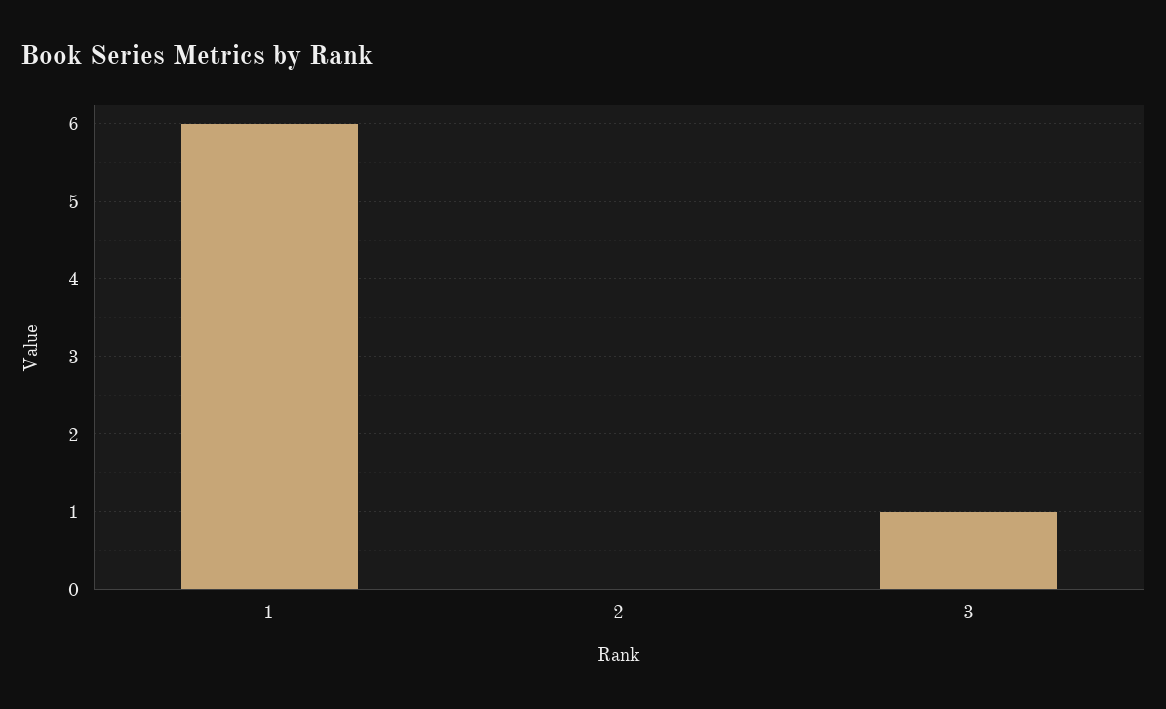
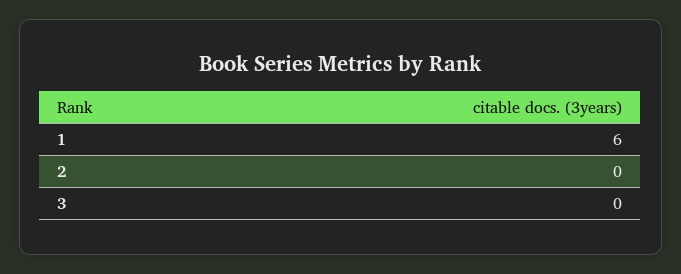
  {
    "1": 6,
    "2": 0,
-   "3": 1
+   "3": 0
  }

